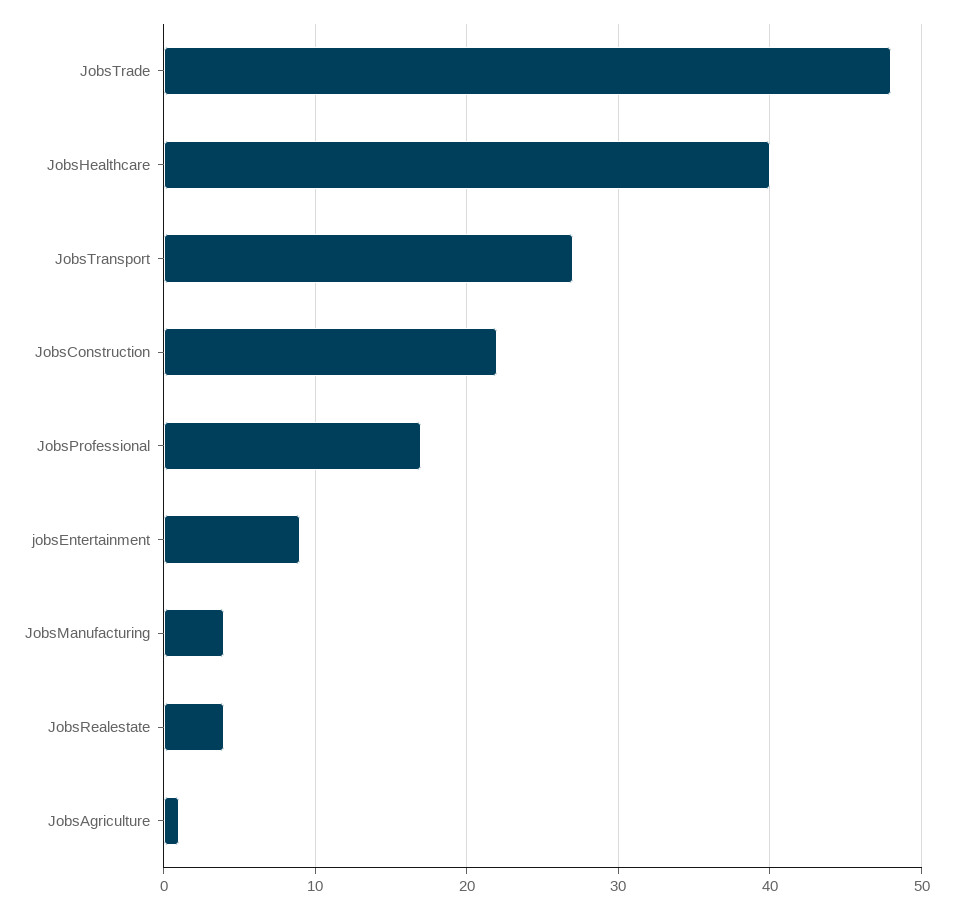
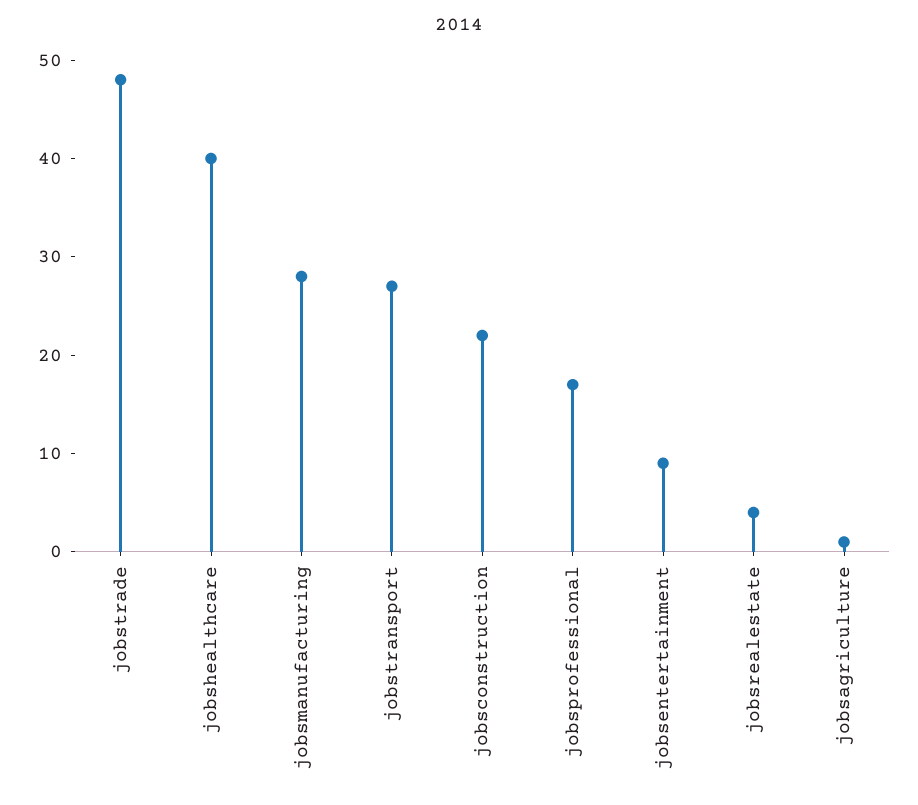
  {
    "JobsTrade": 48,
    "JobsHealthcare": 40,
    "JobsTransport": 27,
    "JobsConstruction": 22,
    "JobsProfessional": 17,
    "jobsEntertainment": 9,
-   "JobsManufacturing": 4,
+   "JobsManufacturing": 28,
    "JobsRealestate": 4,
    "JobsAgriculture": 1
  }

